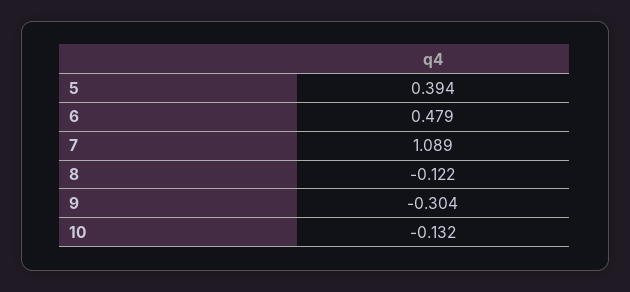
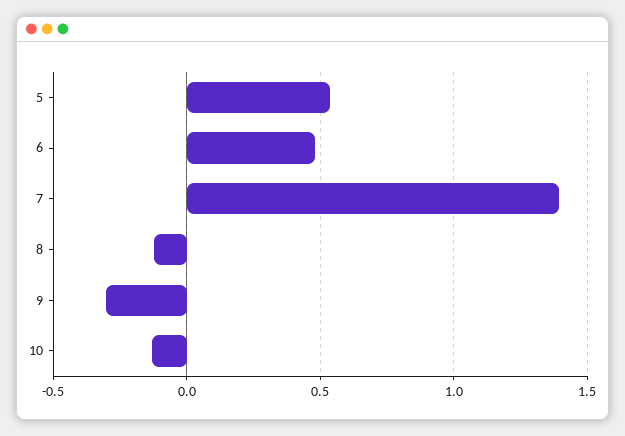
  {
-   "5": 0.394,
+   "5": 0.55,
    "6": 0.479,
-   "7": 1.089,
+   "7": 1.4,
    "8": -0.122,
    "9": -0.304,
    "10": -0.132
  }

